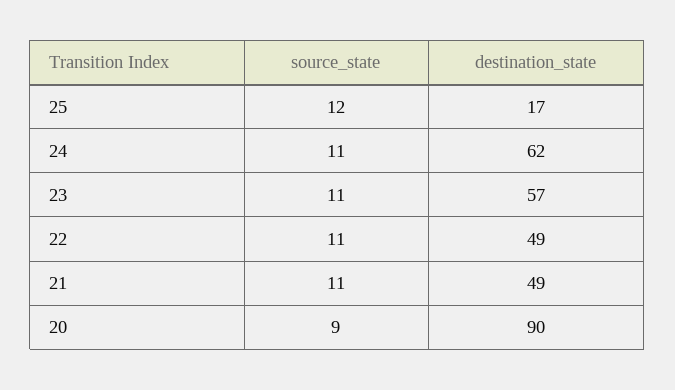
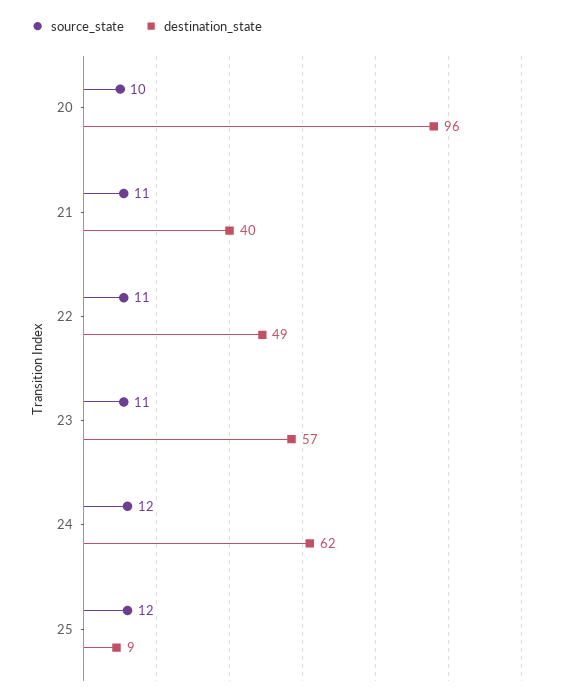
  {
    "source_state": {
      "25": 12,
-     "24": 11,
+     "24": 12,
      "23": 11,
      "22": 11,
      "21": 11,
-     "20": 9
+     "20": 10
    },
    "destination_state": {
-     "25": 17,
+     "25": 9,
      "24": 62,
      "23": 57,
      "22": 49,
-     "21": 49,
+     "21": 40,
-     "20": 90
+     "20": 96
    }
  }

